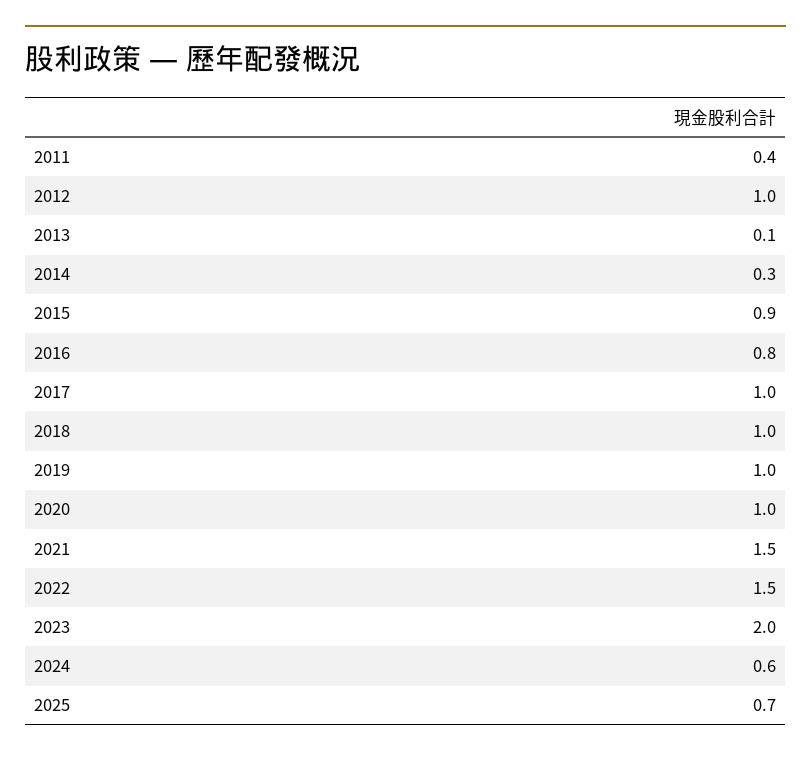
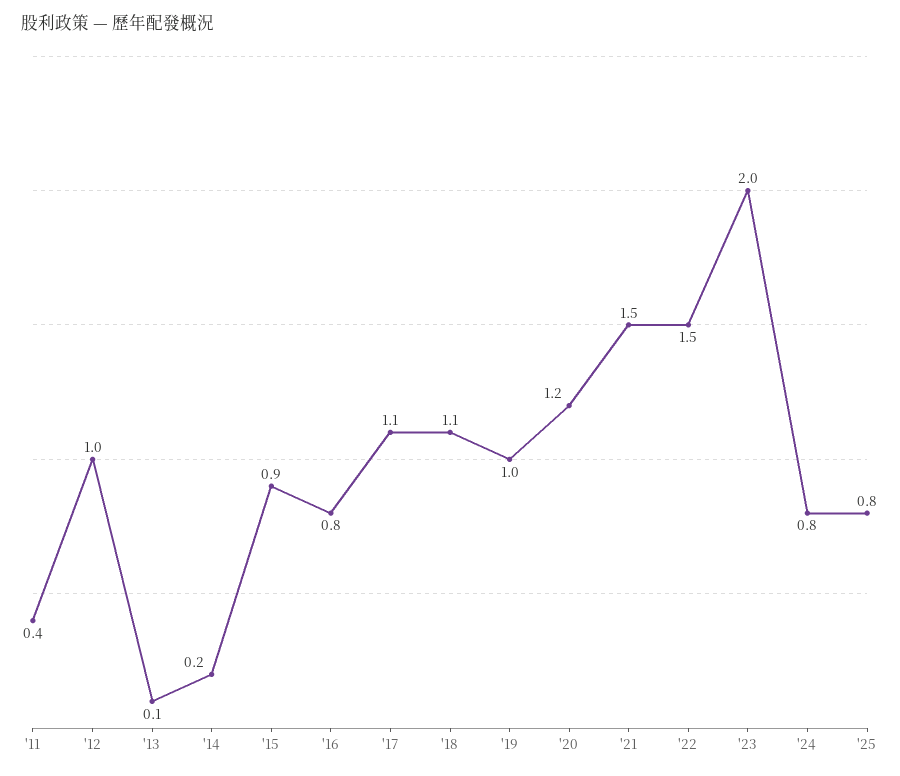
  {
    "2011": 0.4,
    "2012": 1,
    "2013": 0.1,
-   "2014": 0.3,
+   "2014": 0.2,
    "2015": 0.9,
    "2016": 0.8,
-   "2017": 1,
+   "2017": 1.1,
-   "2018": 1,
+   "2018": 1.1,
    "2019": 1,
-   "2020": 1,
+   "2020": 1.2,
    "2021": 1.5,
    "2022": 1.5,
    "2023": 2,
-   "2024": 0.6,
+   "2024": 0.8,
-   "2025": 0.7
+   "2025": 0.8
  }

